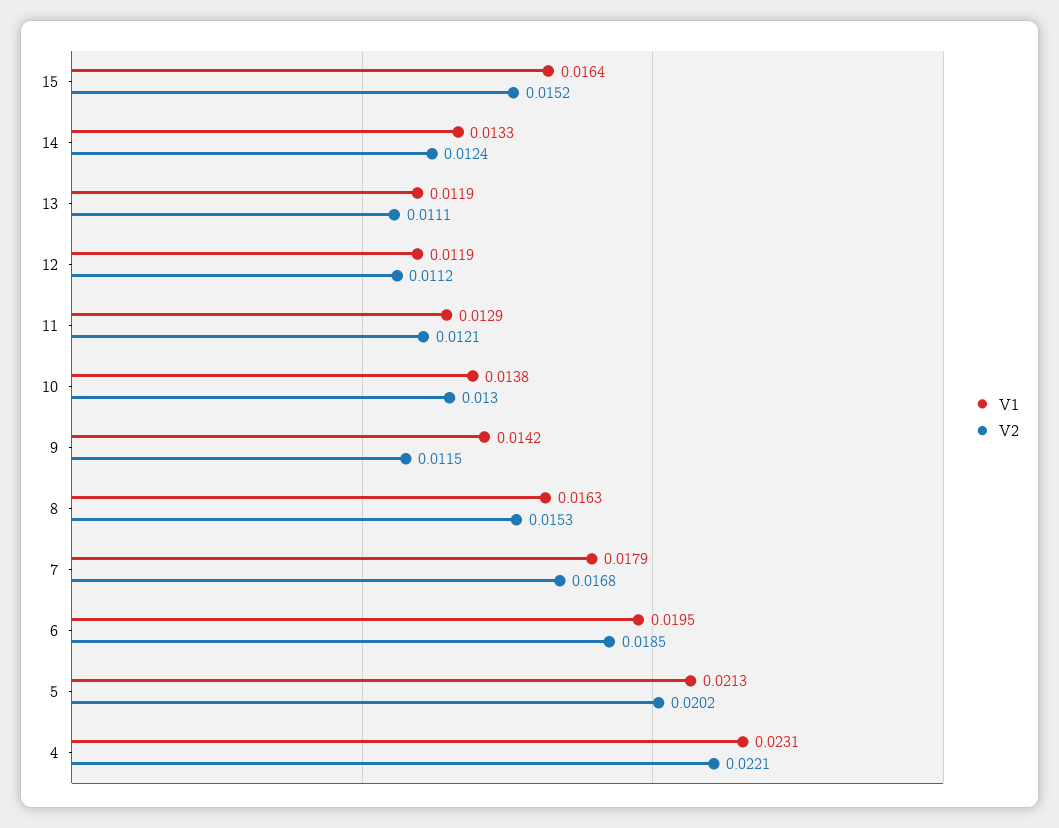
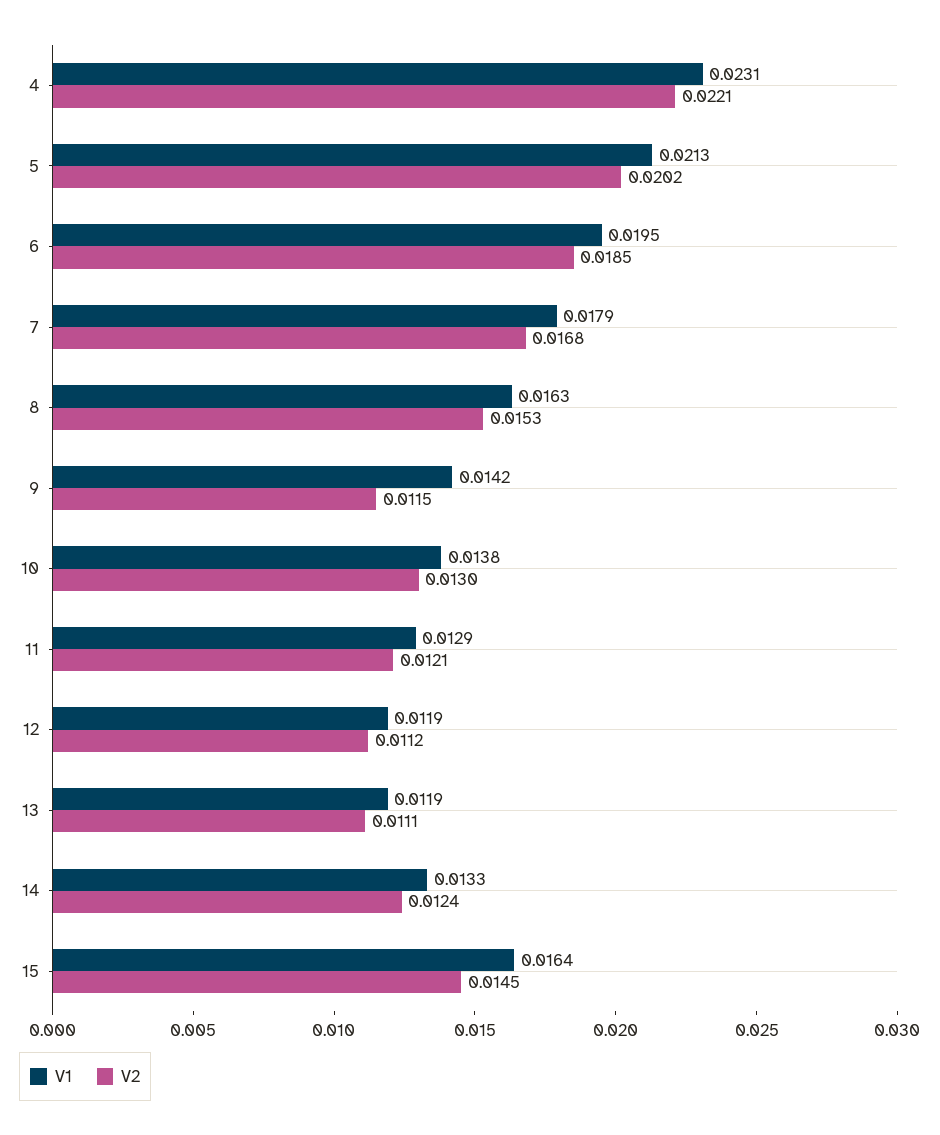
  {
    "V1": {
      "15": 0.0164,
      "14": 0.0133,
      "13": 0.0119,
      "12": 0.0119,
      "11": 0.0129,
      "10": 0.0138,
      "9": 0.0142,
      "8": 0.0163,
      "7": 0.0179,
      "6": 0.0195,
      "5": 0.0213,
      "4": 0.0231
    },
    "V2": {
-     "15": 0.0152,
+     "15": 0.0145,
      "14": 0.0124,
      "13": 0.0111,
      "12": 0.0112,
      "11": 0.0121,
      "10": 0.013,
      "9": 0.0115,
      "8": 0.0153,
      "7": 0.0168,
      "6": 0.0185,
      "5": 0.0202,
      "4": 0.0221
    }
  }

